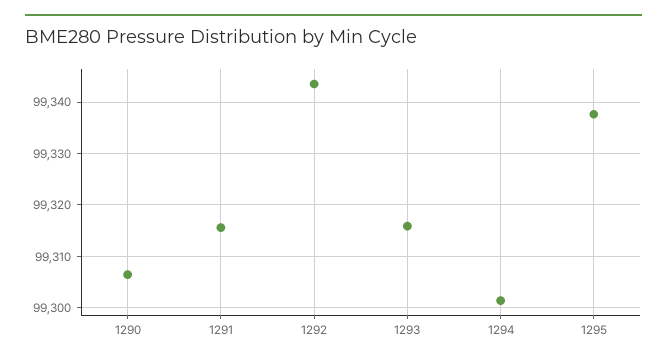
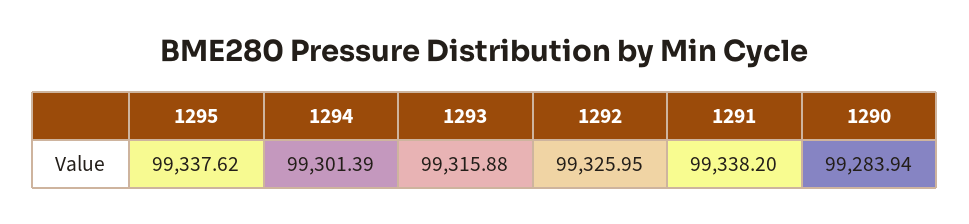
  {
-   "1290": 99306,
+   "1290": 99283.94,
-   "1291": 99316,
+   "1291": 99338.2,
-   "1292": 99344,
+   "1292": 99325.95,
    "1293": 99315.88,
    "1294": 99301.39,
    "1295": 99337.62
  }

